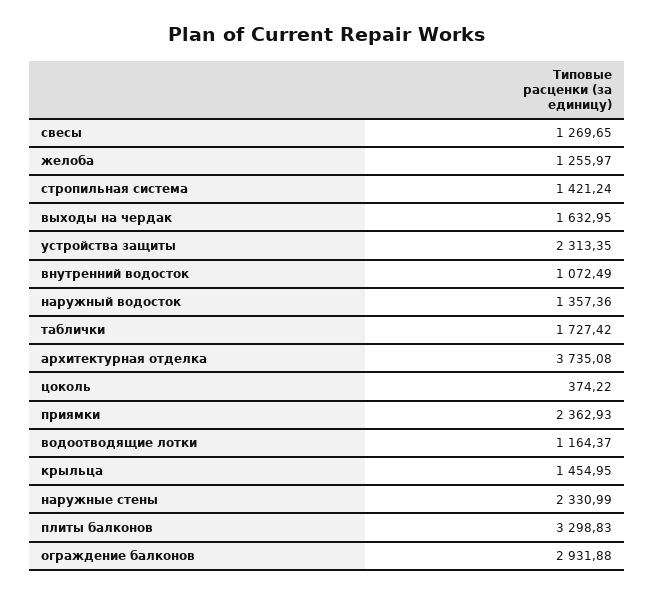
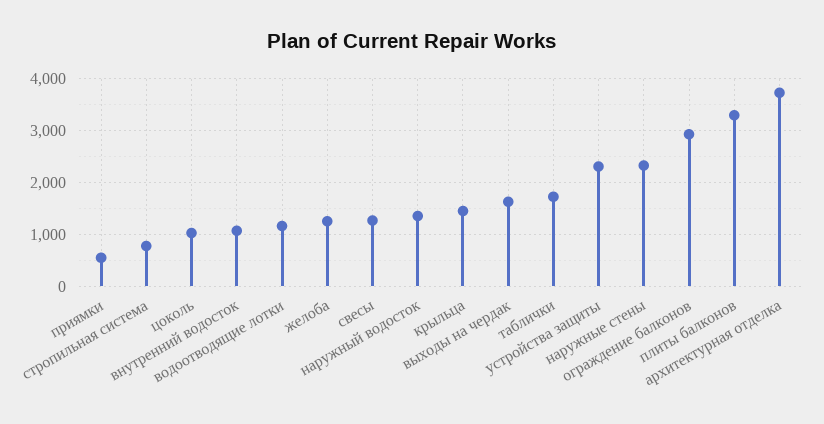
  {
    "свесы": 1269.65,
    "желоба": 1255.97,
-   "стропильная система": 1421.24,
+   "стропильная система": 800,
    "выходы на чердак": 1632.95,
    "устройства защиты": 2313.35,
    "внутренний водосток": 1072.49,
    "наружный водосток": 1357.36,
    "таблички": 1727.42,
    "архитектурная отделка": 3735.08,
-   "цоколь": 374.22,
+   "цоколь": 1000,
-   "приямки": 2362.93,
+   "приямки": 600,
    "водоотводящие лотки": 1164.37,
    "крыльца": 1454.95,
    "наружные стены": 2330.99,
    "плиты балконов": 3298.83,
    "ограждение балконов": 2931.88
  }

